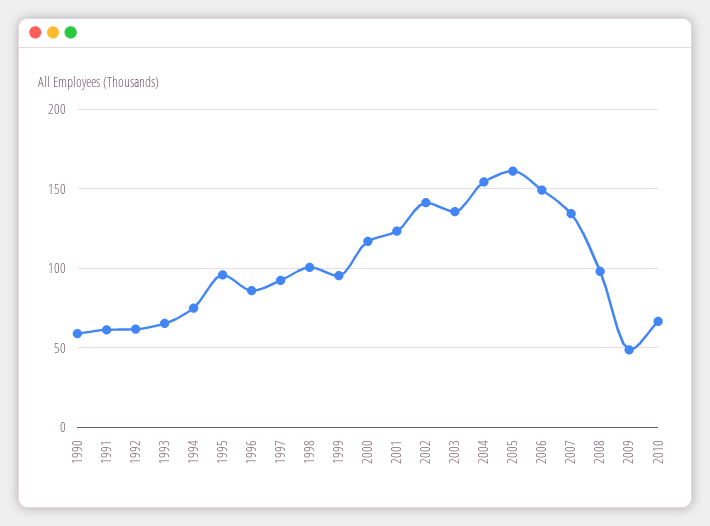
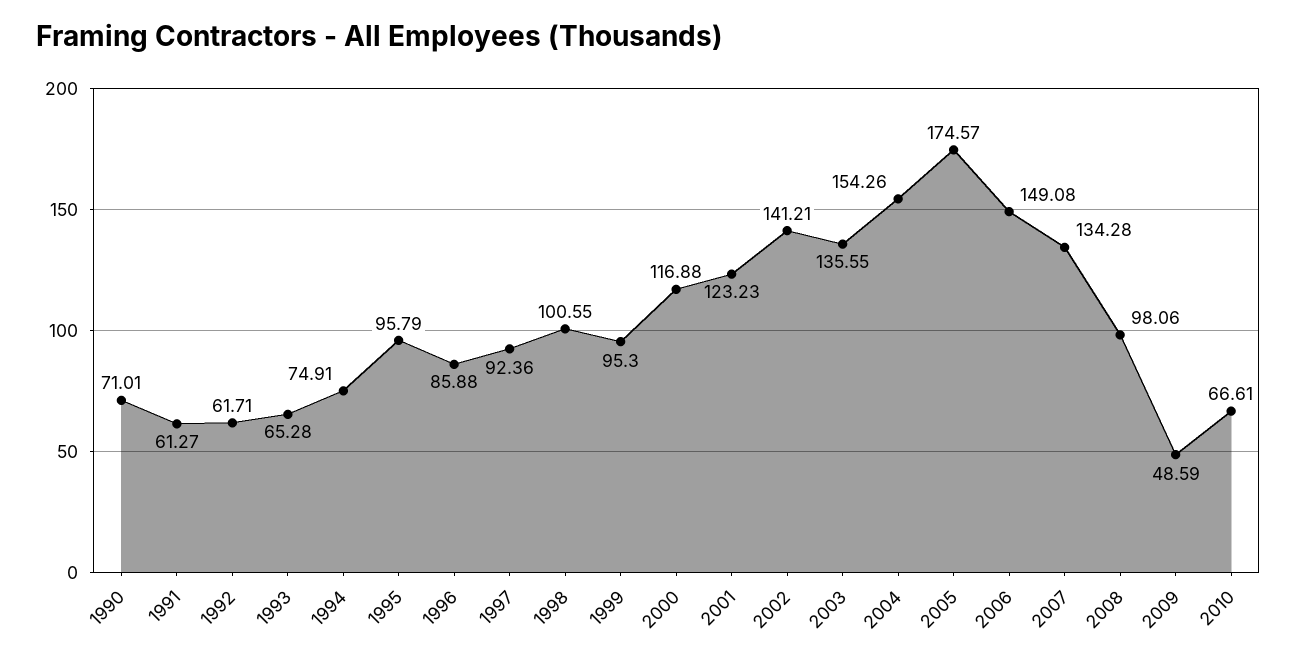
  {
-   "1990": 60,
+   "1990": 71.01,
    "1991": 61.27,
    "1992": 61.71,
    "1993": 65.28,
    "1994": 74.91,
    "1995": 95.79,
    "1996": 85.88,
    "1997": 92.36,
    "1998": 100.55,
    "1999": 95.3,
    "2000": 116.88,
    "2001": 123.23,
    "2002": 141.21,
    "2003": 135.55,
    "2004": 154.26,
-   "2005": 160,
+   "2005": 174.57,
    "2006": 149.08,
    "2007": 134.28,
    "2008": 98.06,
    "2009": 48.59,
    "2010": 66.61
  }

